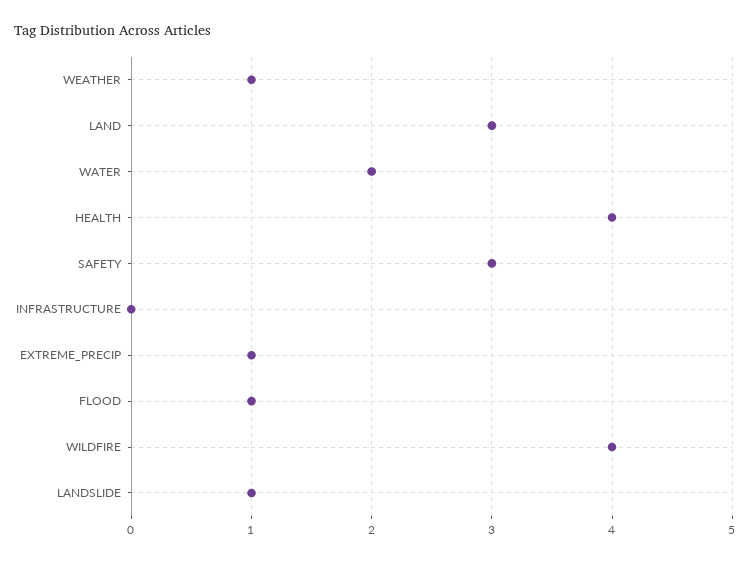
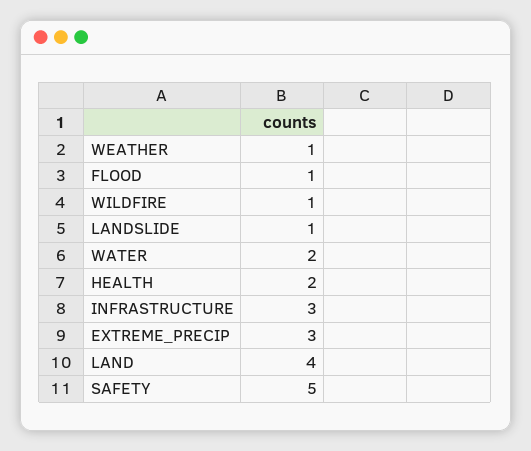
  {
    "WEATHER": 1,
-   "LAND": 3,
+   "LAND": 4,
    "WATER": 2,
-   "HEALTH": 4,
+   "HEALTH": 2,
-   "SAFETY": 3,
+   "SAFETY": 5,
-   "INFRASTRUCTURE": 0,
+   "INFRASTRUCTURE": 3,
-   "EXTREME_PRECIP": 1,
+   "EXTREME_PRECIP": 3,
    "FLOOD": 1,
-   "WILDFIRE": 4,
+   "WILDFIRE": 1,
    "LANDSLIDE": 1
  }

